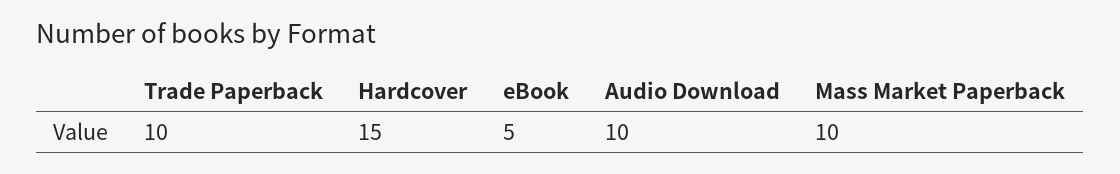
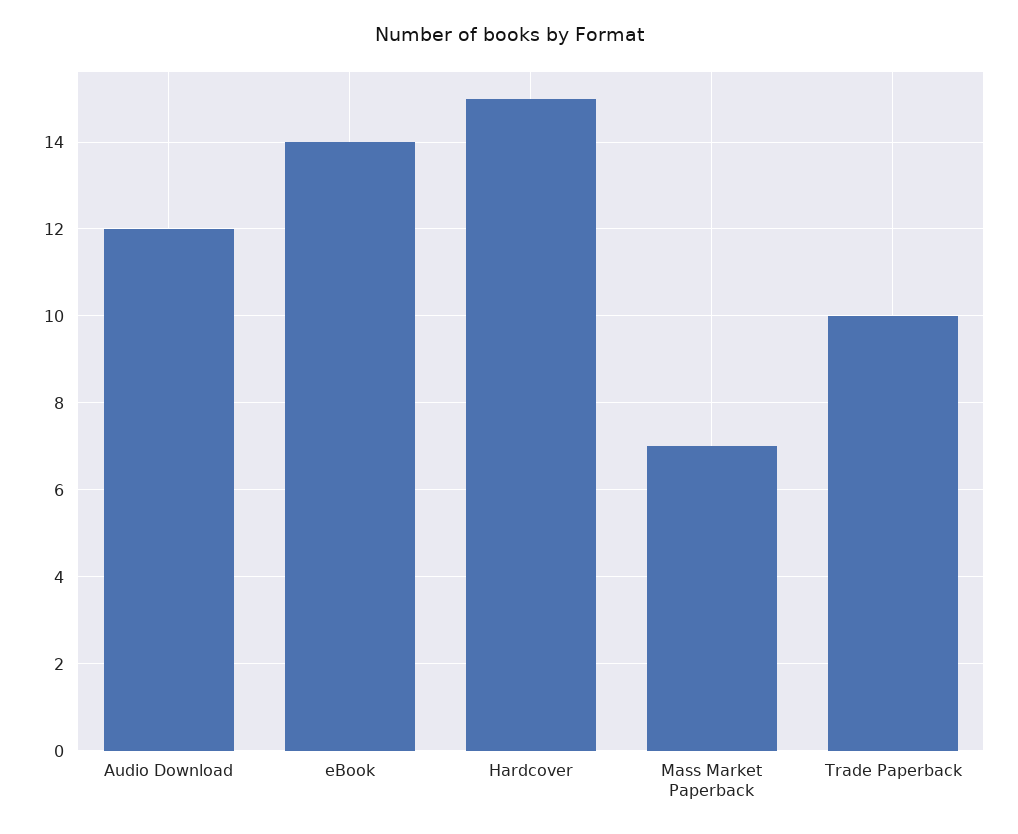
  {
    "Trade Paperback": 10,
    "Hardcover": 15,
-   "eBook": 5,
+   "eBook": 14,
-   "Audio Download": 10,
+   "Audio Download": 12,
-   "Mass Market Paperback": 10
+   "Mass Market Paperback": 7
  }

